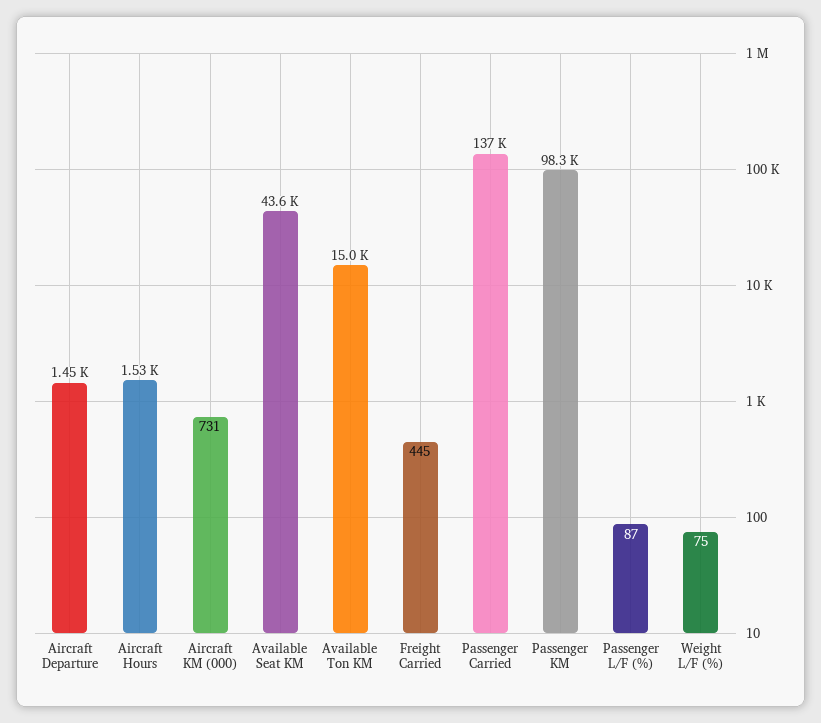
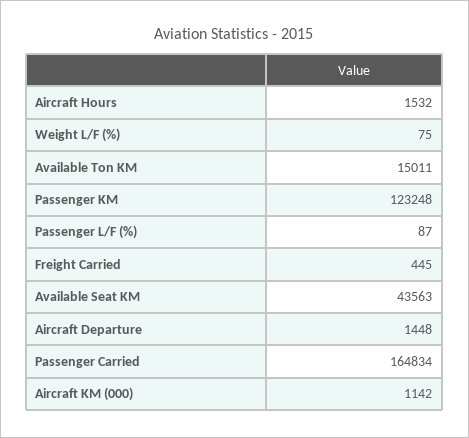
  {
    "Aircraft Departure": 1448,
    "Aircraft Hours": 1532,
-   "Aircraft KM (000)": 731,
+   "Aircraft KM (000)": 1142,
    "Available Seat KM": 43563,
    "Available Ton KM": 15011,
    "Freight Carried": 445,
-   "Passenger Carried": 137000,
+   "Passenger Carried": 164834,
-   "Passenger KM": 98300,
+   "Passenger KM": 123248,
    "Passenger L/F (%)": 87,
    "Weight L/F (%)": 75
  }

